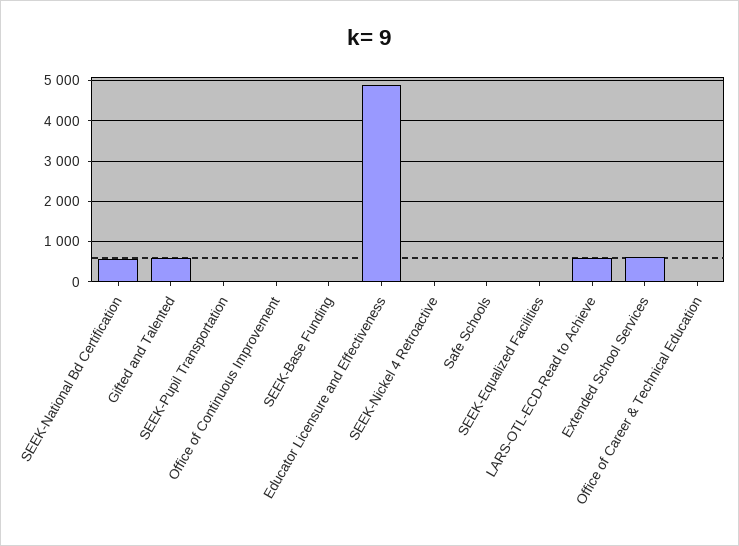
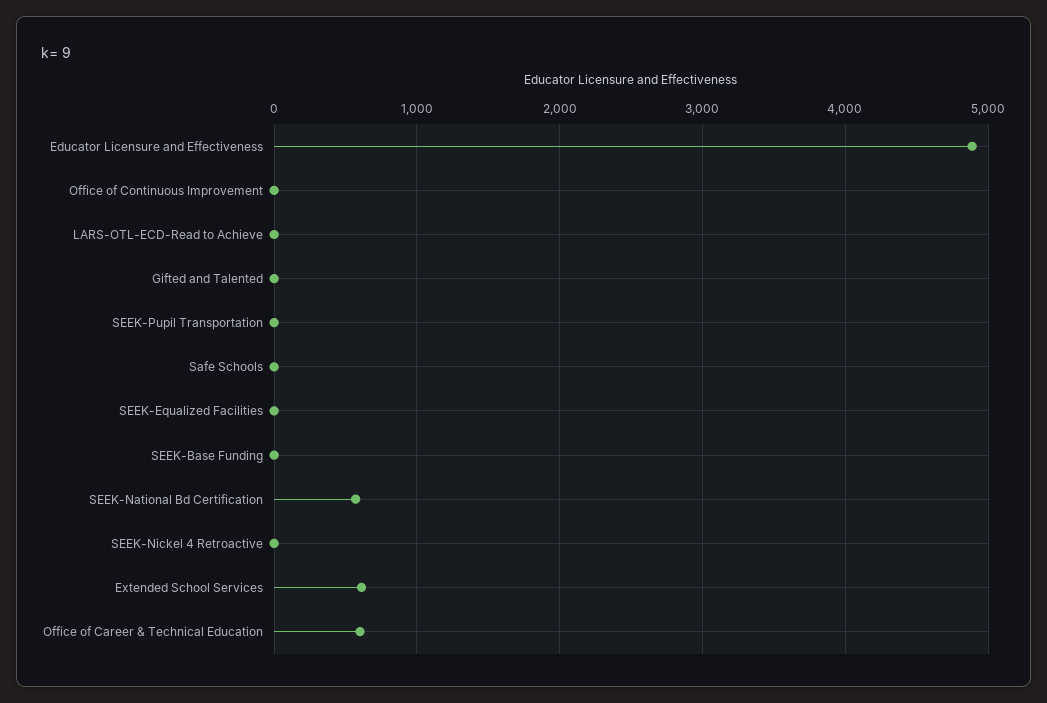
  {
    "SEEK-National Bd Certification": 600,
-   "Gifted and Talented": 600,
+   "Gifted and Talented": 0,
    "SEEK-Pupil Transportation": 0,
    "Office of Continuous Improvement": 0,
    "SEEK-Base Funding": 0,
    "Educator Licensure and Effectiveness": 4900,
    "SEEK-Nickel 4 Retroactive": 0,
    "Safe Schools": 0,
    "SEEK-Equalized Facilities": 0,
-   "LARS-OTL-ECD-Read to Achieve": 600,
+   "LARS-OTL-ECD-Read to Achieve": 0,
    "Extended School Services": 600,
-   "Office of Career & Technical Education": 0
+   "Office of Career & Technical Education": 600
  }

